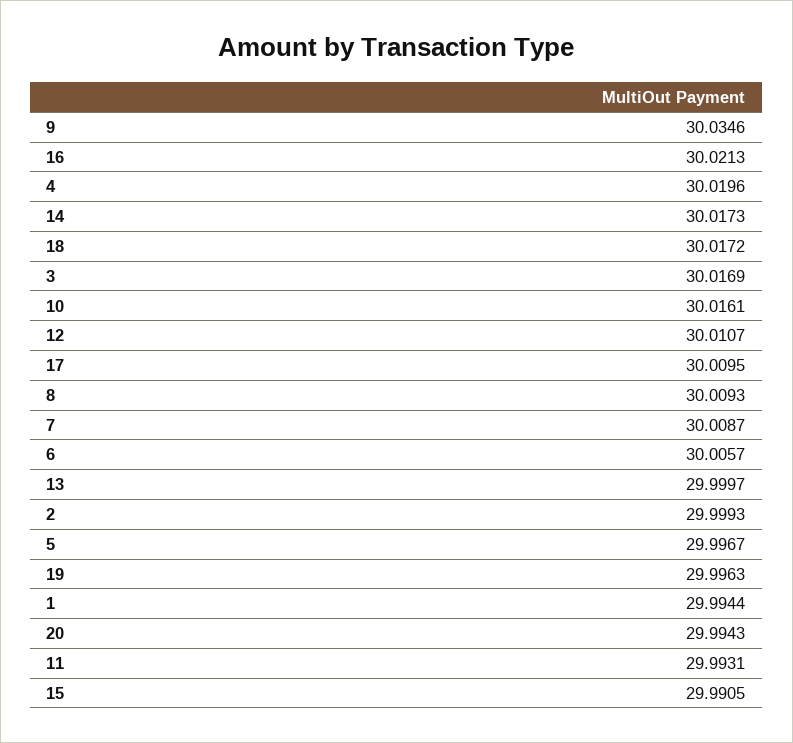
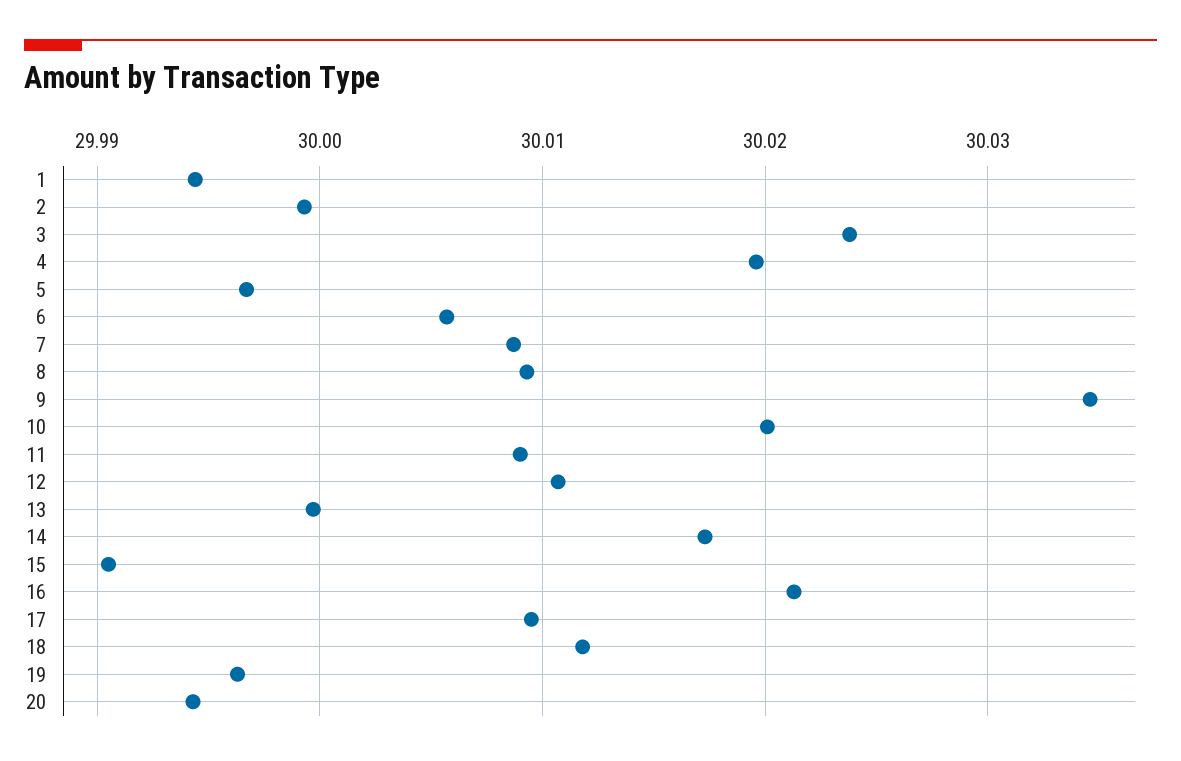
  {
    "9": 30.0346,
    "16": 30.0213,
    "4": 30.0196,
    "14": 30.0173,
-   "18": 30.0172,
+   "18": 30.012,
-   "3": 30.0169,
+   "3": 30.024,
-   "10": 30.0161,
+   "10": 30.02,
    "12": 30.0107,
    "17": 30.0095,
    "8": 30.0093,
    "7": 30.0087,
    "6": 30.0057,
    "13": 29.9997,
    "2": 29.9993,
    "5": 29.9967,
    "19": 29.9963,
    "1": 29.9944,
    "20": 29.9943,
-   "11": 29.9931,
+   "11": 30.009,
    "15": 29.9905
  }

